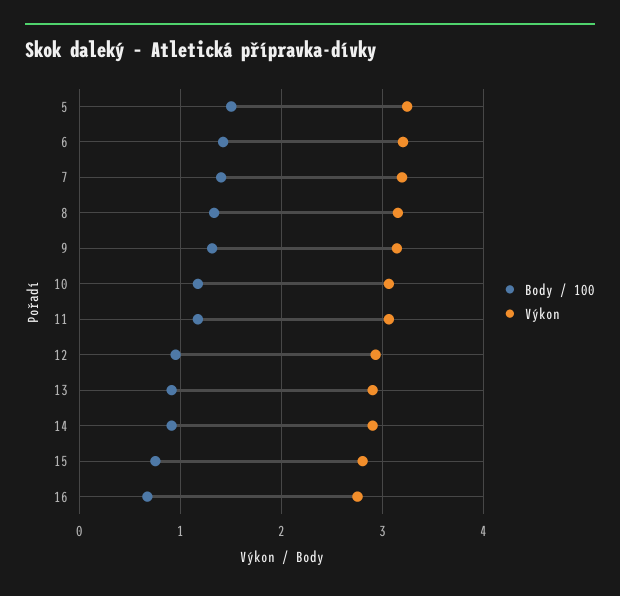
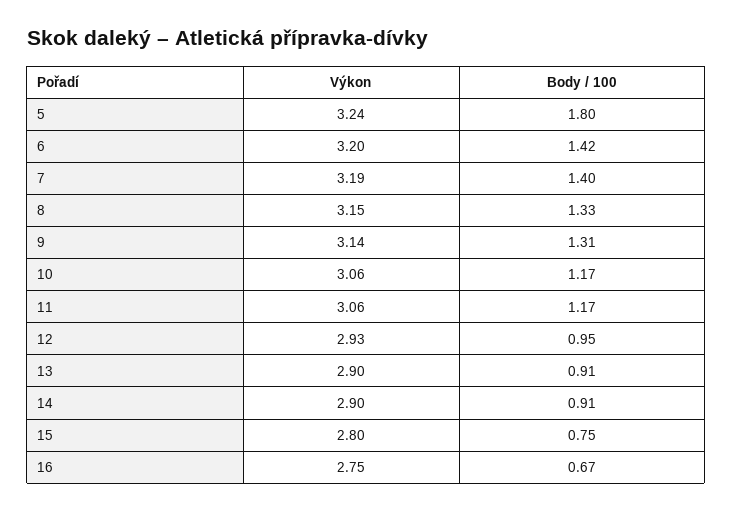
  {
    "Body / 100": {
-     "5": 1.5,
+     "5": 1.8,
      "6": 1.42,
      "7": 1.4,
      "8": 1.33,
      "9": 1.31,
      "10": 1.17,
      "11": 1.17,
      "12": 0.95,
      "13": 0.91,
      "14": 0.91,
      "15": 0.75,
      "16": 0.67
    },
    "Výkon": {
      "5": 3.24,
      "6": 3.2,
      "7": 3.19,
      "8": 3.15,
      "9": 3.14,
      "10": 3.06,
      "11": 3.06,
      "12": 2.93,
      "13": 2.9,
      "14": 2.9,
      "15": 2.8,
      "16": 2.75
    }
  }

